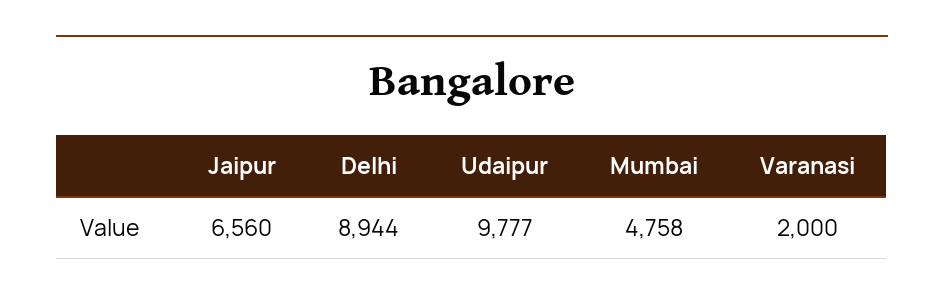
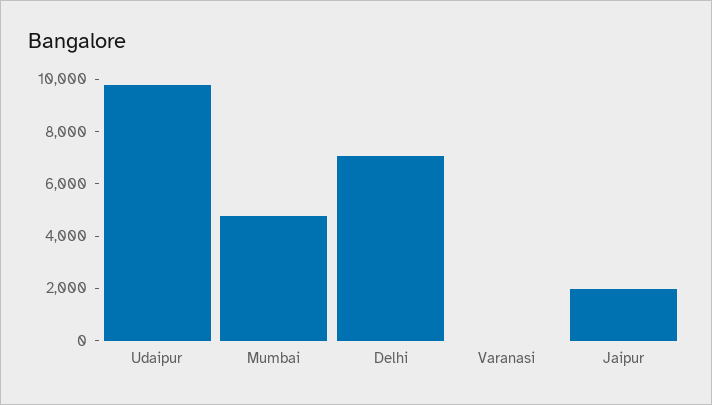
  {
-   "Jaipur": 6560,
+   "Jaipur": 2000,
-   "Delhi": 8944,
+   "Delhi": 7000,
    "Udaipur": 9777,
    "Mumbai": 4758,
-   "Varanasi": 2000
+   "Varanasi": 0
  }

